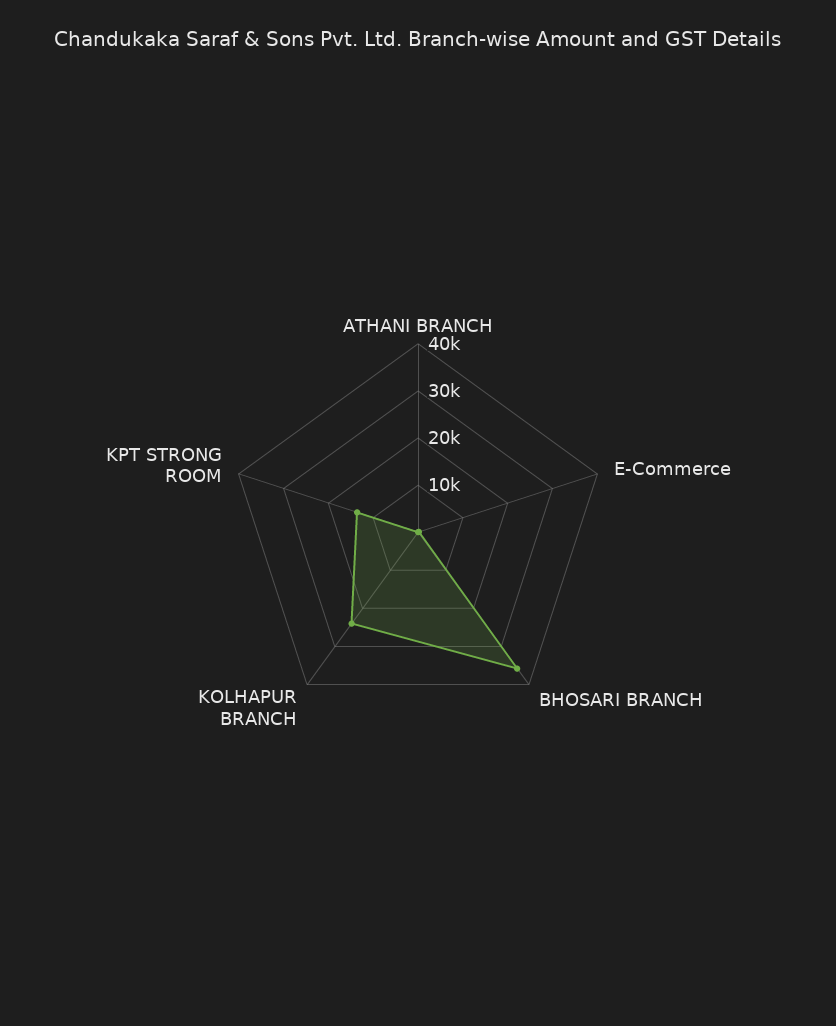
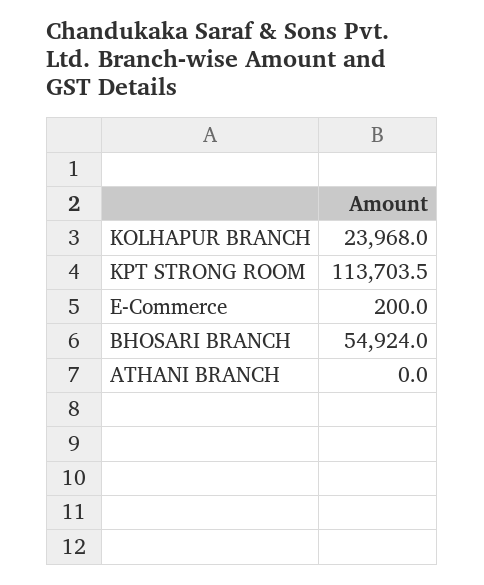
  {
    "ATHANI BRANCH": 0,
    "E-Commerce": 200,
-   "BHOSARI BRANCH": 36000,
+   "BHOSARI BRANCH": 54924,
    "KOLHAPUR BRANCH": 23968,
-   "KPT STRONG ROOM": 14000
+   "KPT STRONG ROOM": 113703.5
  }

